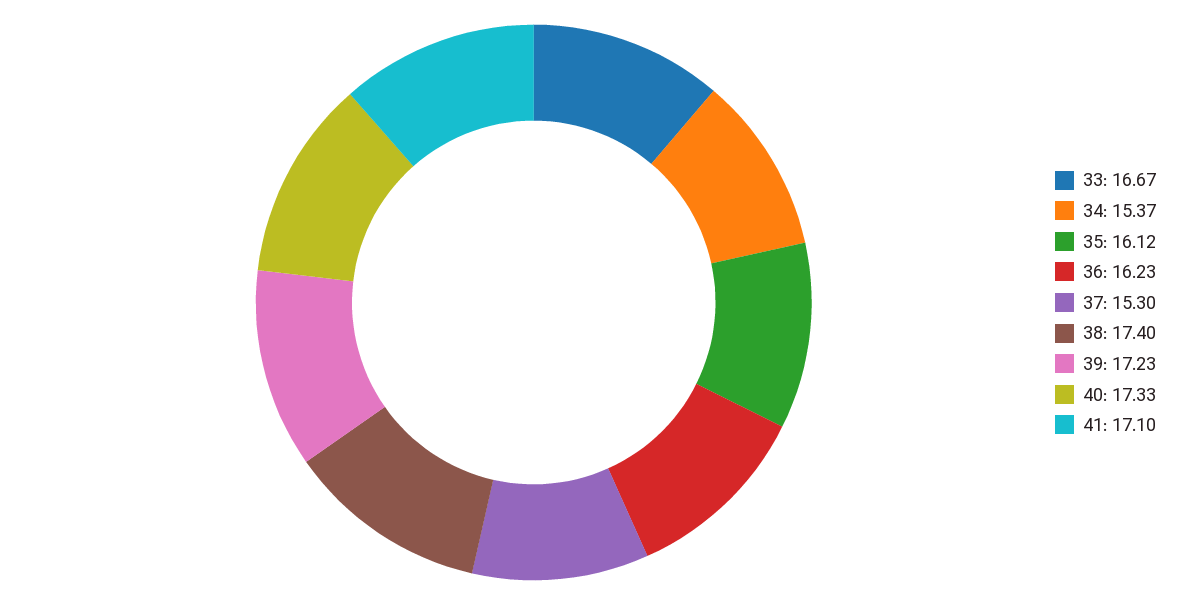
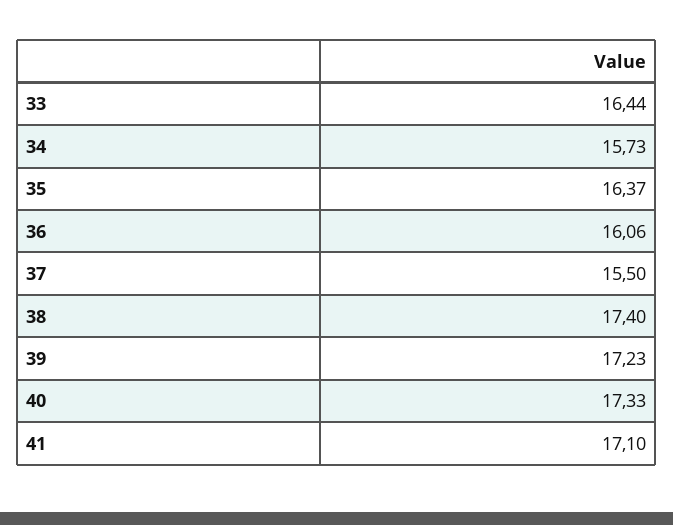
  {
-   "33": 16.67,
+   "33": 16.44,
-   "34": 15.37,
+   "34": 15.73,
-   "35": 16.12,
+   "35": 16.37,
-   "36": 16.23,
+   "36": 16.06,
-   "37": 15.3,
+   "37": 15.5,
    "38": 17.4,
    "39": 17.23,
    "40": 17.33,
    "41": 17.1
  }

